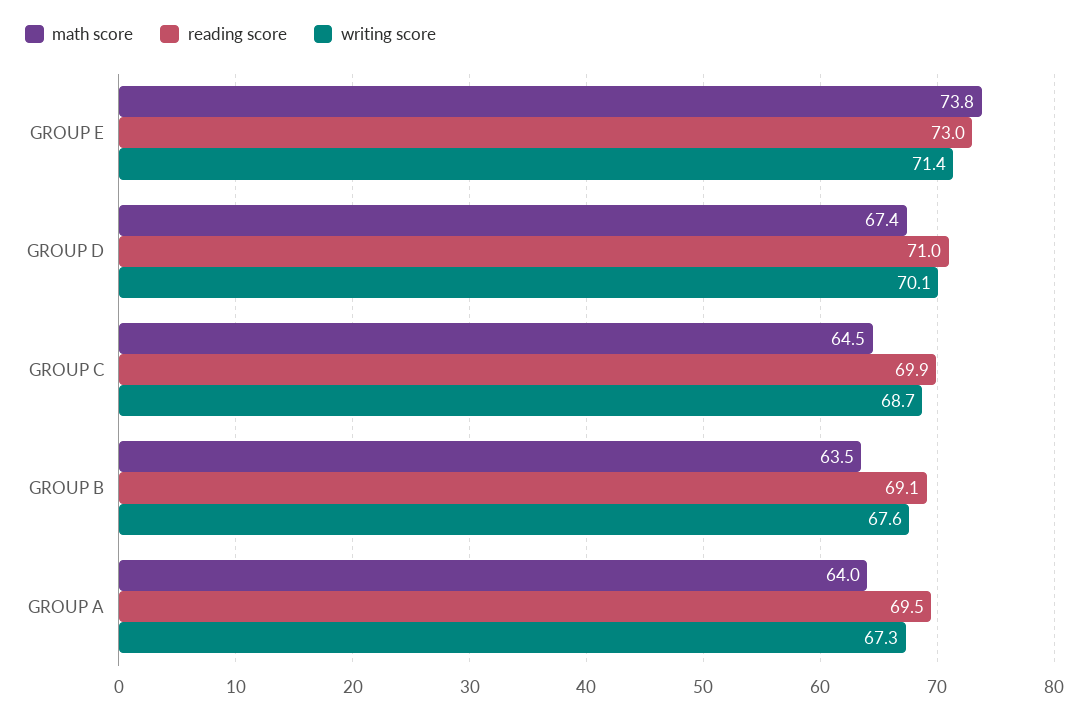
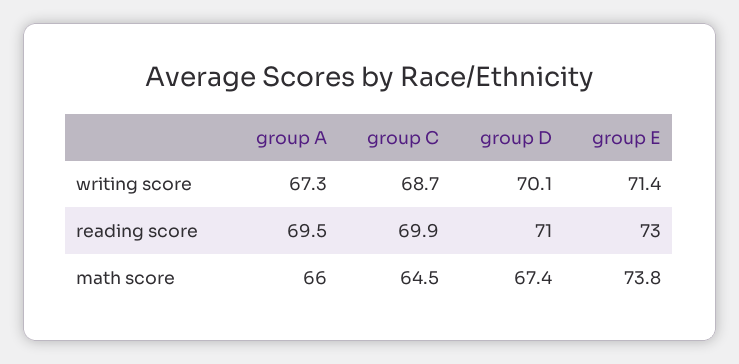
  {
    "math score": {
      "GROUP E": 73.8,
      "GROUP D": 67.4,
      "GROUP C": 64.5,
-     "GROUP B": 63.5,
-     "GROUP A": 64
+     "GROUP A": 66
    },
    "reading score": {
      "GROUP E": 73,
      "GROUP D": 71,
      "GROUP C": 69.9,
-     "GROUP B": 69.1,
      "GROUP A": 69.5
    },
    "writing score": {
      "GROUP E": 71.4,
      "GROUP D": 70.1,
      "GROUP C": 68.7,
-     "GROUP B": 67.6,
      "GROUP A": 67.3
    }
  }

